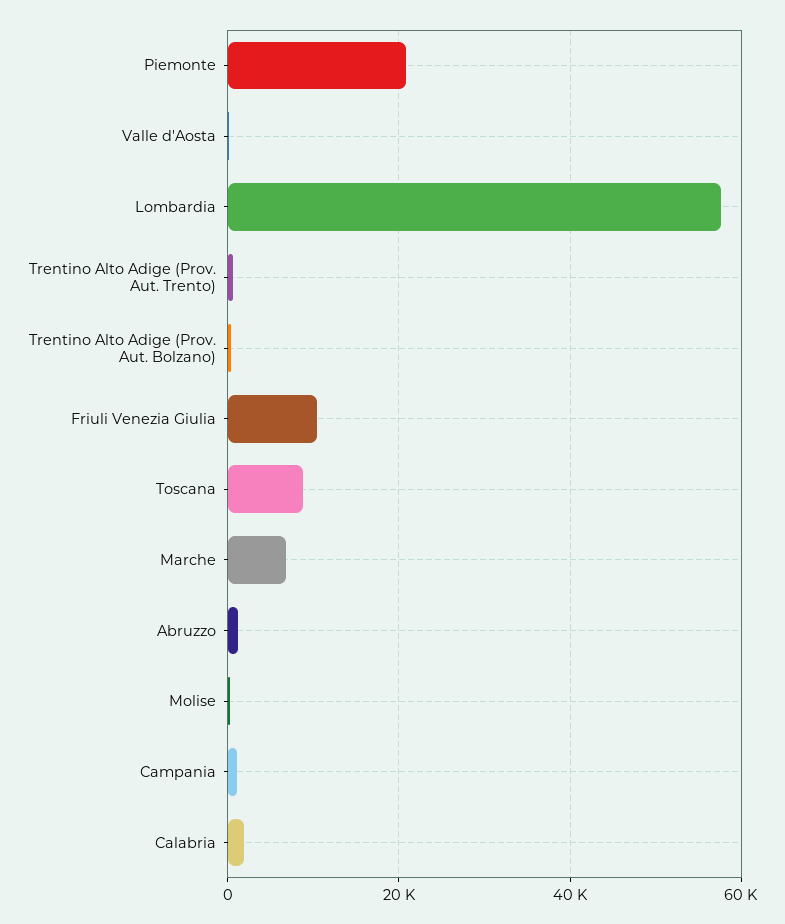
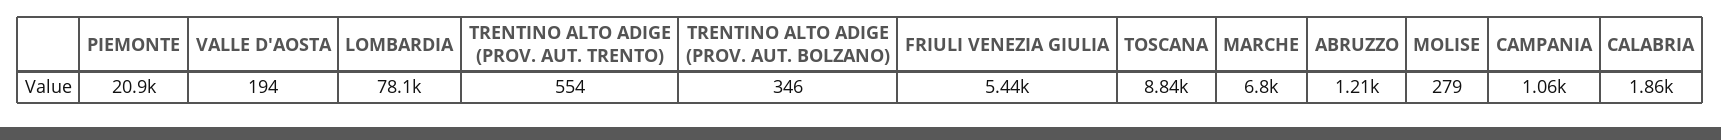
  {
    "Piemonte": 20900,
    "Valle d'Aosta": 194,
-   "Lombardia": 58000,
+   "Lombardia": 78100,
    "Trentino Alto Adige (Prov. Aut. Trento)": 554,
    "Trentino Alto Adige (Prov. Aut. Bolzano)": 346,
-   "Friuli Venezia Giulia": 10000,
+   "Friuli Venezia Giulia": 5440,
    "Toscana": 8840,
    "Marche": 6800,
    "Abruzzo": 1210,
    "Molise": 279,
    "Campania": 1060,
    "Calabria": 1860
  }

